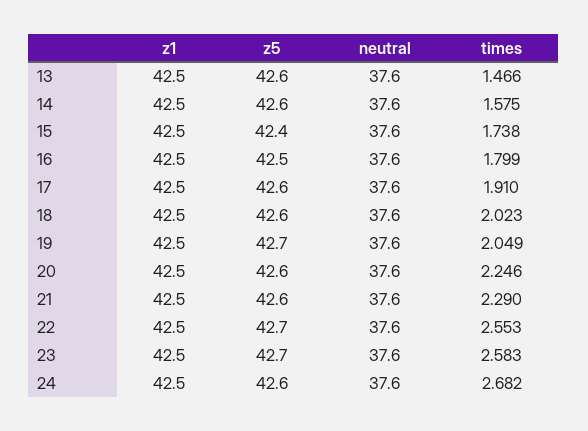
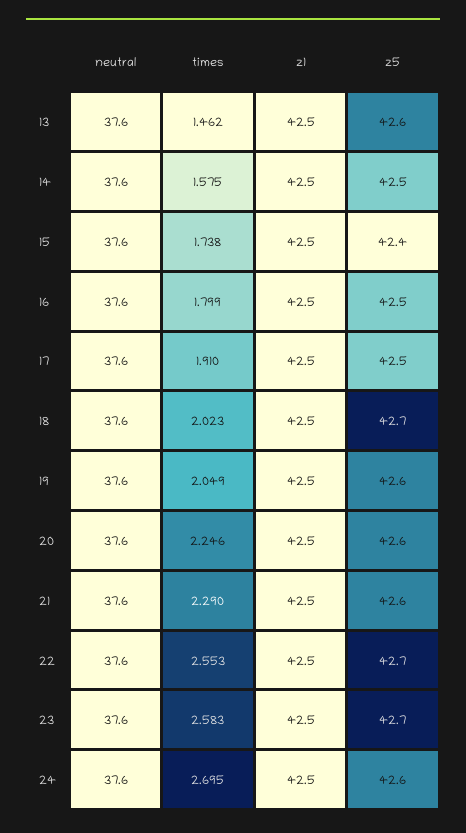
  {
    "z1": {
      "13": 42.5,
      "14": 42.5,
      "15": 42.5,
      "16": 42.5,
      "17": 42.5,
      "18": 42.5,
      "19": 42.5,
      "20": 42.5,
      "21": 42.5,
      "22": 42.5,
      "23": 42.5,
      "24": 42.5
    },
    "z5": {
      "13": 42.6,
-     "14": 42.6,
+     "14": 42.5,
      "15": 42.4,
      "16": 42.5,
-     "17": 42.6,
+     "17": 42.5,
-     "18": 42.6,
+     "18": 42.7,
-     "19": 42.7,
+     "19": 42.6,
      "20": 42.6,
      "21": 42.6,
      "22": 42.7,
      "23": 42.7,
      "24": 42.6
    },
    "neutral": {
      "13": 37.6,
      "14": 37.6,
      "15": 37.6,
      "16": 37.6,
      "17": 37.6,
      "18": 37.6,
      "19": 37.6,
      "20": 37.6,
      "21": 37.6,
      "22": 37.6,
      "23": 37.6,
      "24": 37.6
    },
    "times": {
-     "13": 1.466,
+     "13": 1.462,
      "14": 1.575,
      "15": 1.738,
      "16": 1.799,
      "17": 1.91,
      "18": 2.023,
      "19": 2.049,
      "20": 2.246,
      "21": 2.29,
      "22": 2.553,
      "23": 2.583,
-     "24": 2.682
+     "24": 2.695
    }
  }

